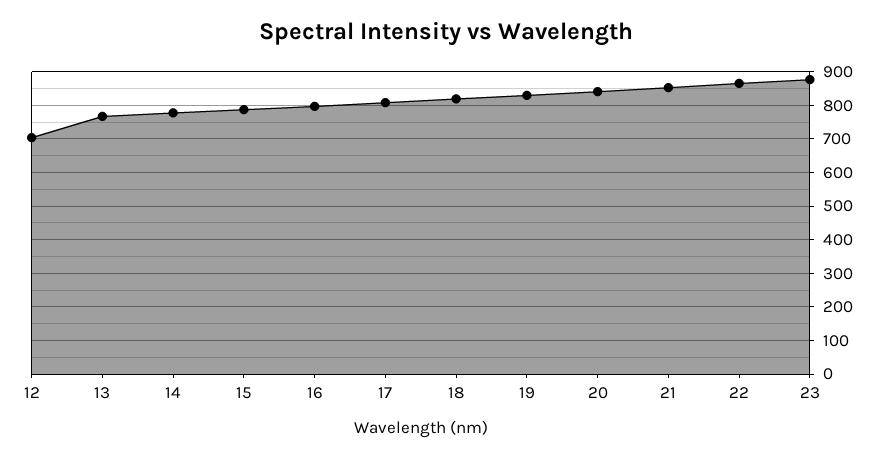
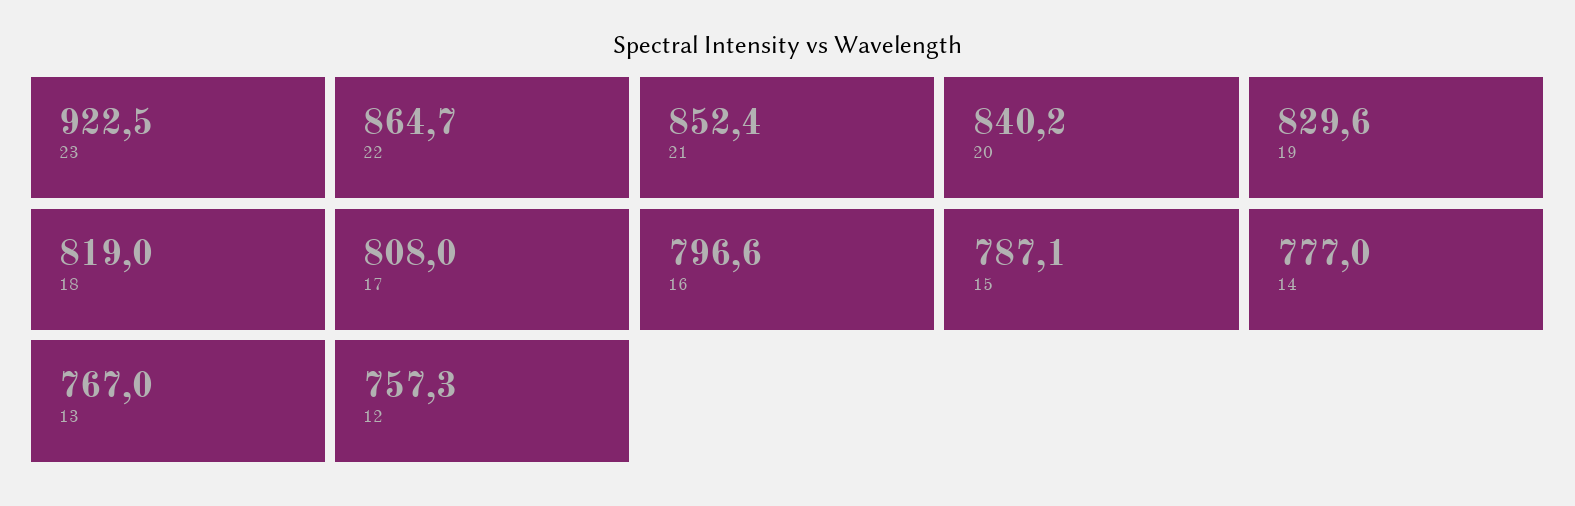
  {
-   "12": 700,
+   "12": 757.3,
    "13": 767,
    "14": 777,
    "15": 787.1,
    "16": 796.6,
    "17": 808,
    "18": 819,
    "19": 829.6,
    "20": 840.2,
    "21": 852.4,
    "22": 864.7,
-   "23": 880
+   "23": 922.5
  }

